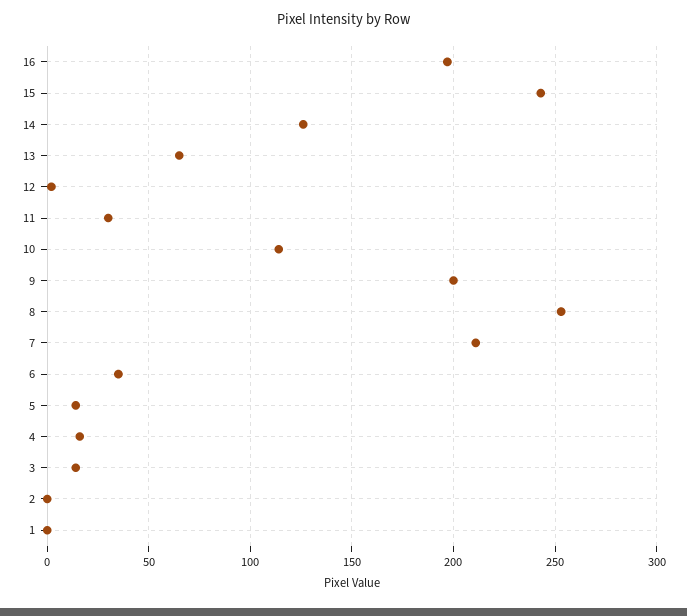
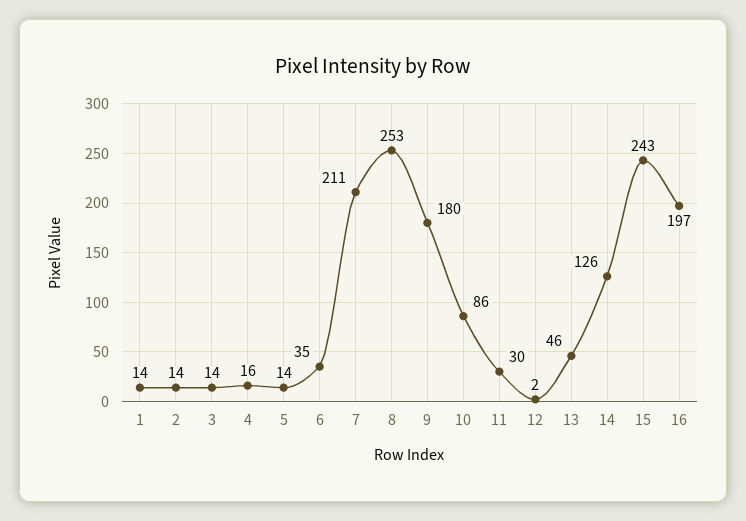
  {
    "16": 197,
    "15": 243,
    "14": 126,
-   "13": 65,
+   "13": 46,
    "12": 2,
    "11": 30,
-   "10": 115,
+   "10": 86,
-   "9": 200,
+   "9": 180,
    "8": 253,
    "7": 211,
    "6": 35,
    "5": 14,
    "4": 16,
    "3": 14,
-   "2": 0,
+   "2": 14,
-   "1": 0
+   "1": 14
  }

